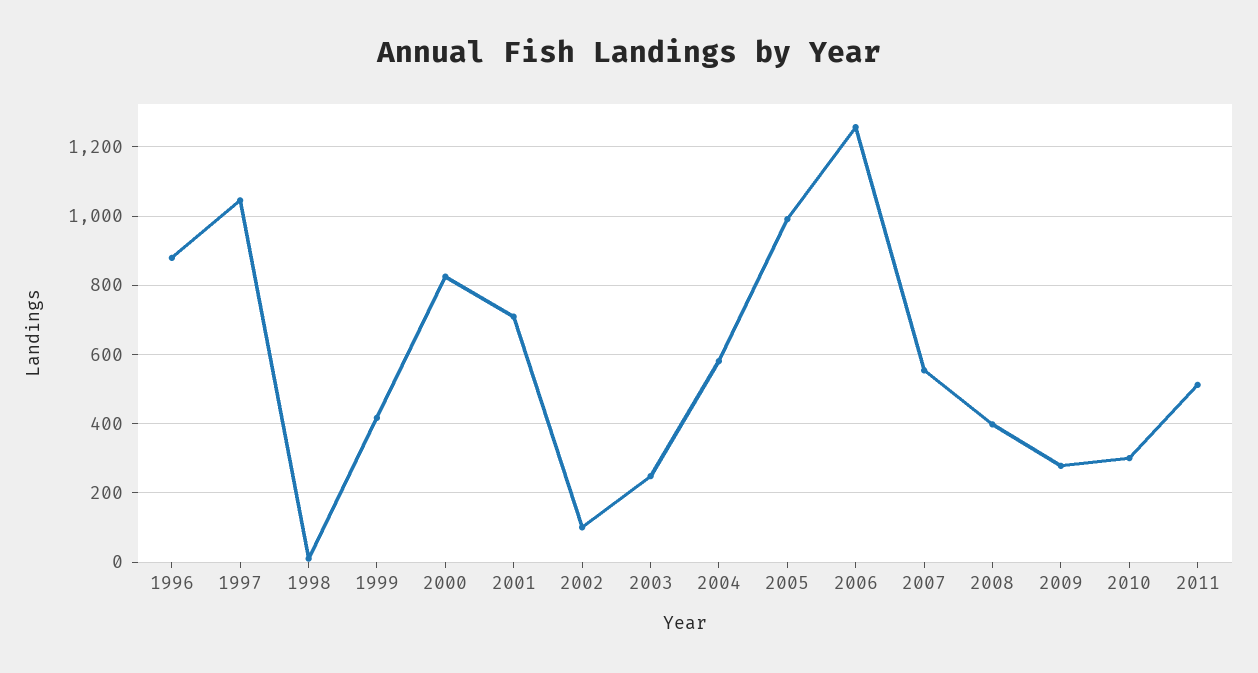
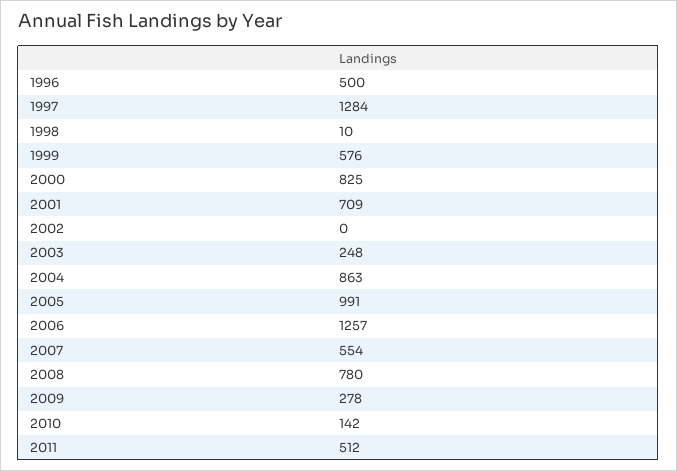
  {
-   "1996": 880,
+   "1996": 500,
-   "1997": 1040,
+   "1997": 1284,
    "1998": 10,
-   "1999": 420,
+   "1999": 576,
    "2000": 825,
    "2001": 709,
-   "2002": 100,
+   "2002": 0,
    "2003": 248,
-   "2004": 580,
+   "2004": 863,
    "2005": 991,
    "2006": 1257,
    "2007": 554,
-   "2008": 400,
+   "2008": 780,
    "2009": 278,
-   "2010": 300,
+   "2010": 142,
    "2011": 512
  }

